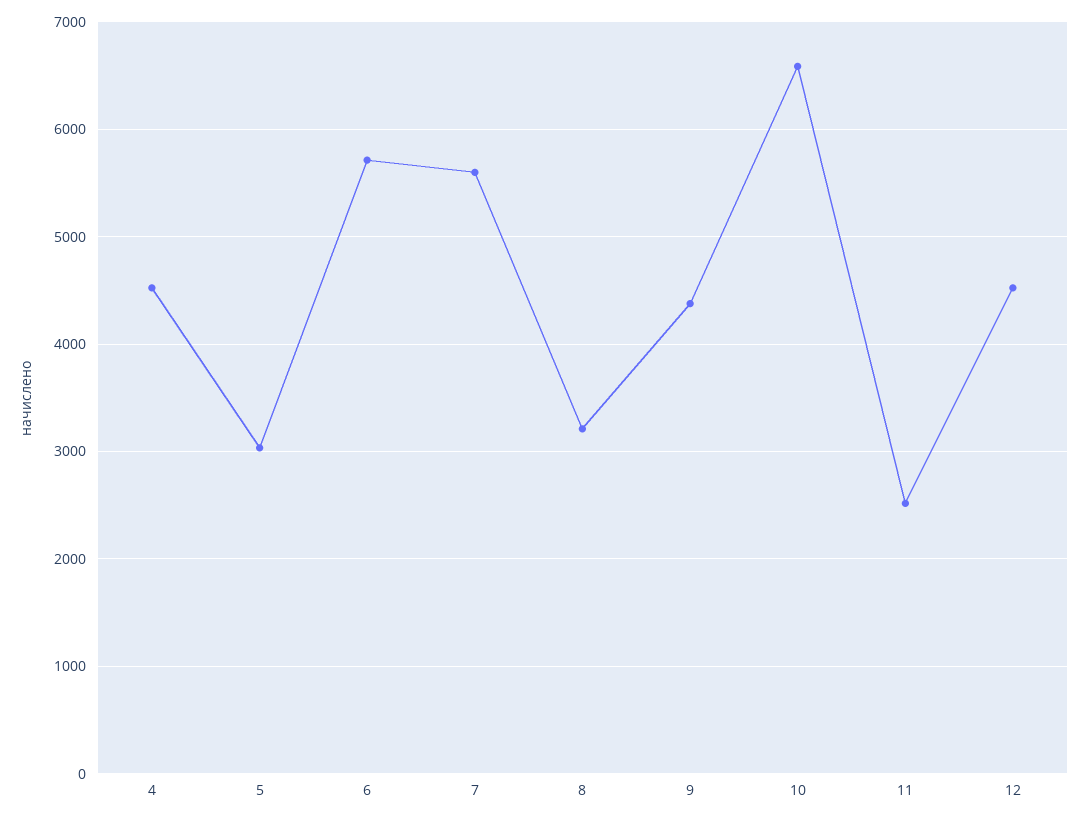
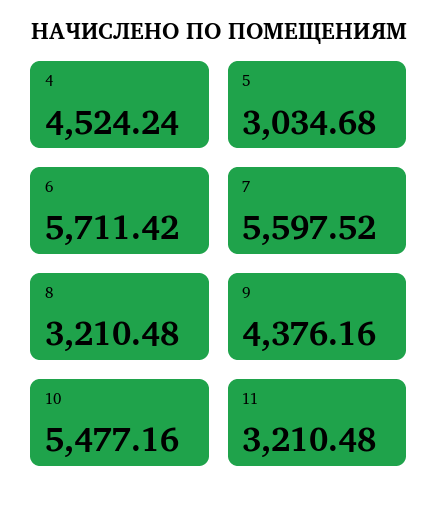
  {
    "4": 4524.24,
    "5": 3034.68,
    "6": 5711.42,
    "7": 5597.52,
    "8": 3210.48,
    "9": 4376.16,
-   "10": 6600,
+   "10": 5477.16,
-   "11": 2500,
+   "11": 3210.48
-   "12": 4500
  }

